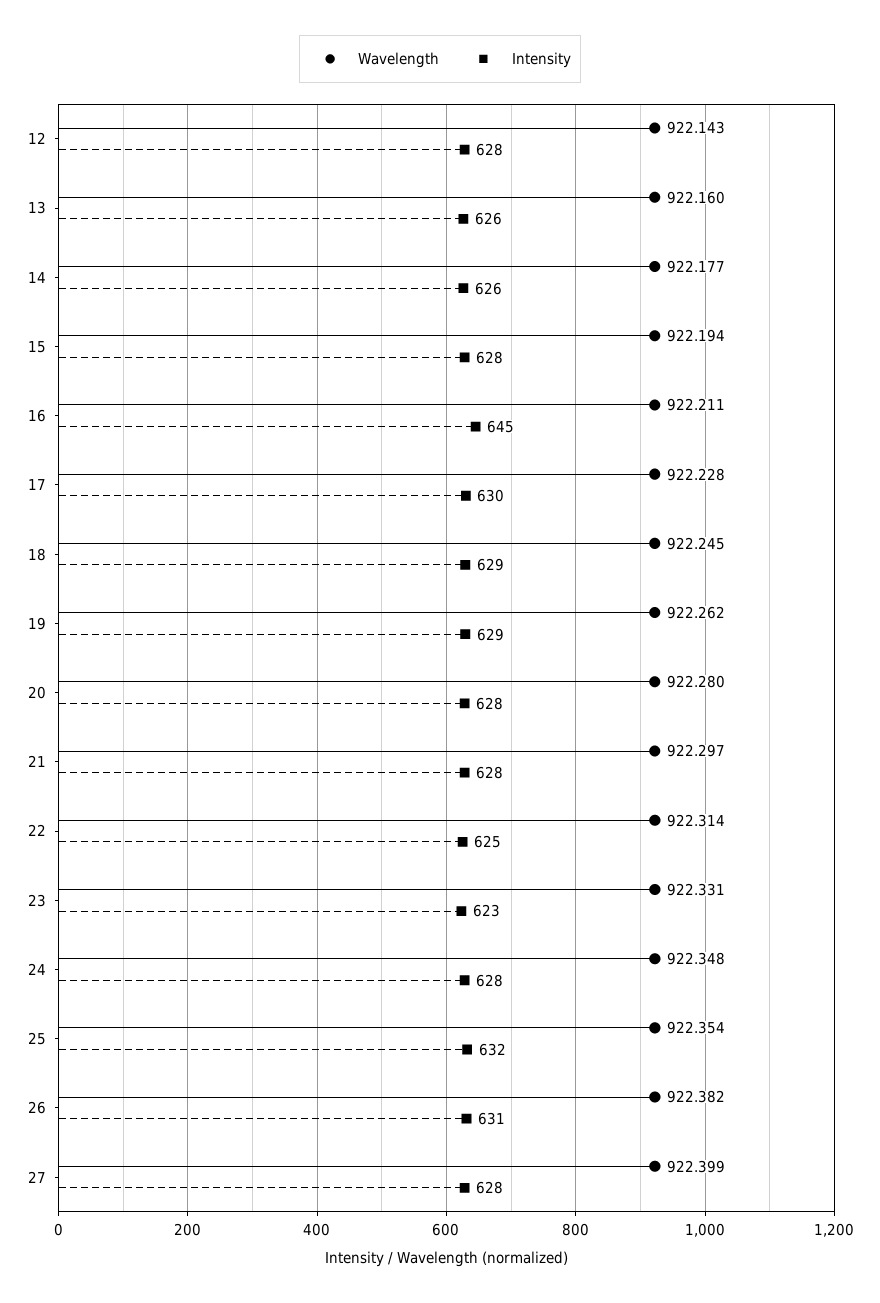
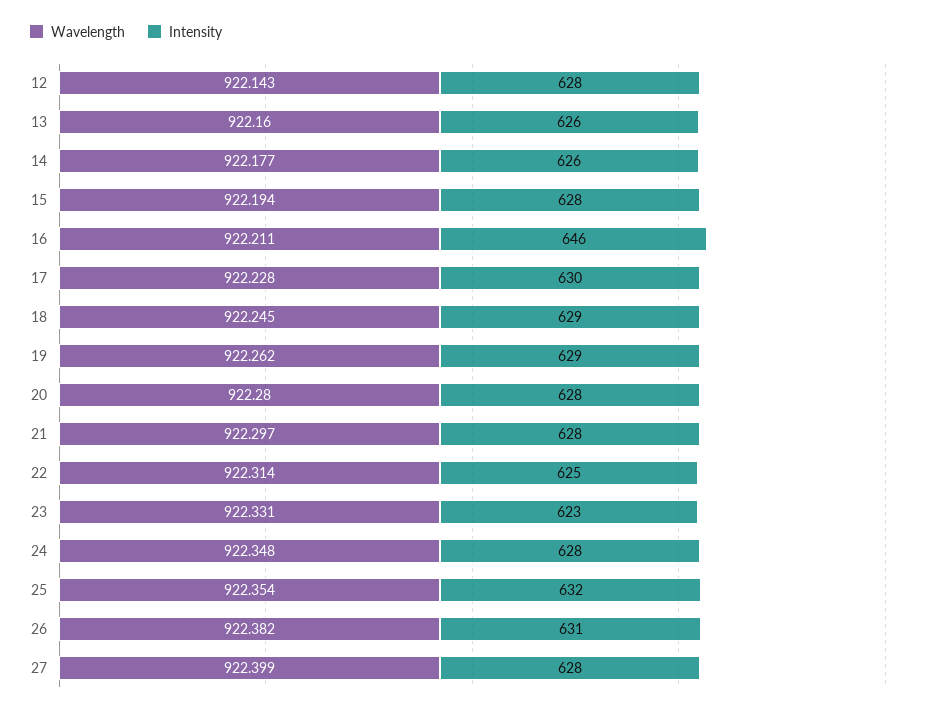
  {
    "Wavelength": {
      "12": 922.143,
      "13": 922.16,
      "14": 922.177,
      "15": 922.194,
      "16": 922.211,
      "17": 922.228,
      "18": 922.245,
      "19": 922.262,
      "20": 922.28,
      "21": 922.297,
      "22": 922.314,
      "23": 922.331,
      "24": 922.348,
      "25": 922.354,
      "26": 922.382,
      "27": 922.399
    },
    "Intensity": {
      "12": 628,
      "13": 626,
      "14": 626,
      "15": 628,
-     "16": 645,
+     "16": 646,
      "17": 630,
      "18": 629,
      "19": 629,
      "20": 628,
      "21": 628,
      "22": 625,
      "23": 623,
      "24": 628,
      "25": 632,
      "26": 631,
      "27": 628
    }
  }

